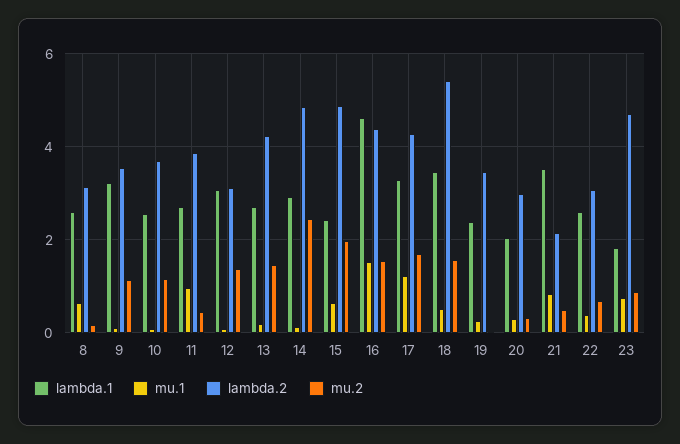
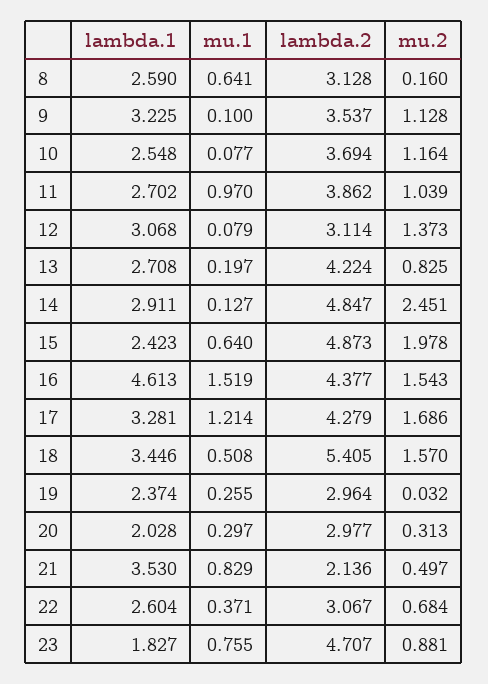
  {
    "lambda.1": {
      "8": 2.59,
      "9": 3.225,
      "10": 2.548,
      "11": 2.702,
      "12": 3.068,
      "13": 2.708,
      "14": 2.911,
      "15": 2.423,
      "16": 4.613,
      "17": 3.281,
      "18": 3.446,
      "19": 2.374,
      "20": 2.028,
      "21": 3.53,
      "22": 2.604,
      "23": 1.827
    },
    "mu.1": {
      "8": 0.641,
      "9": 0.1,
      "10": 0.077,
      "11": 0.97,
      "12": 0.079,
      "13": 0.197,
      "14": 0.127,
      "15": 0.64,
      "16": 1.519,
      "17": 1.214,
      "18": 0.508,
      "19": 0.255,
      "20": 0.297,
      "21": 0.829,
      "22": 0.371,
      "23": 0.755
    },
    "lambda.2": {
      "8": 3.128,
      "9": 3.537,
      "10": 3.694,
      "11": 3.862,
      "12": 3.114,
      "13": 4.224,
      "14": 4.847,
      "15": 4.873,
      "16": 4.377,
      "17": 4.279,
      "18": 5.405,
-     "19": 3.4,
+     "19": 2.964,
      "20": 2.977,
      "21": 2.136,
      "22": 3.067,
      "23": 4.707
    },
    "mu.2": {
      "8": 0.16,
      "9": 1.128,
      "10": 1.164,
-     "11": 0.4,
+     "11": 1.039,
      "12": 1.373,
-     "13": 1.4,
+     "13": 0.825,
      "14": 2.451,
      "15": 1.978,
      "16": 1.543,
      "17": 1.686,
      "18": 1.57,
      "19": 0.032,
      "20": 0.313,
      "21": 0.497,
      "22": 0.684,
      "23": 0.881
    }
  }

